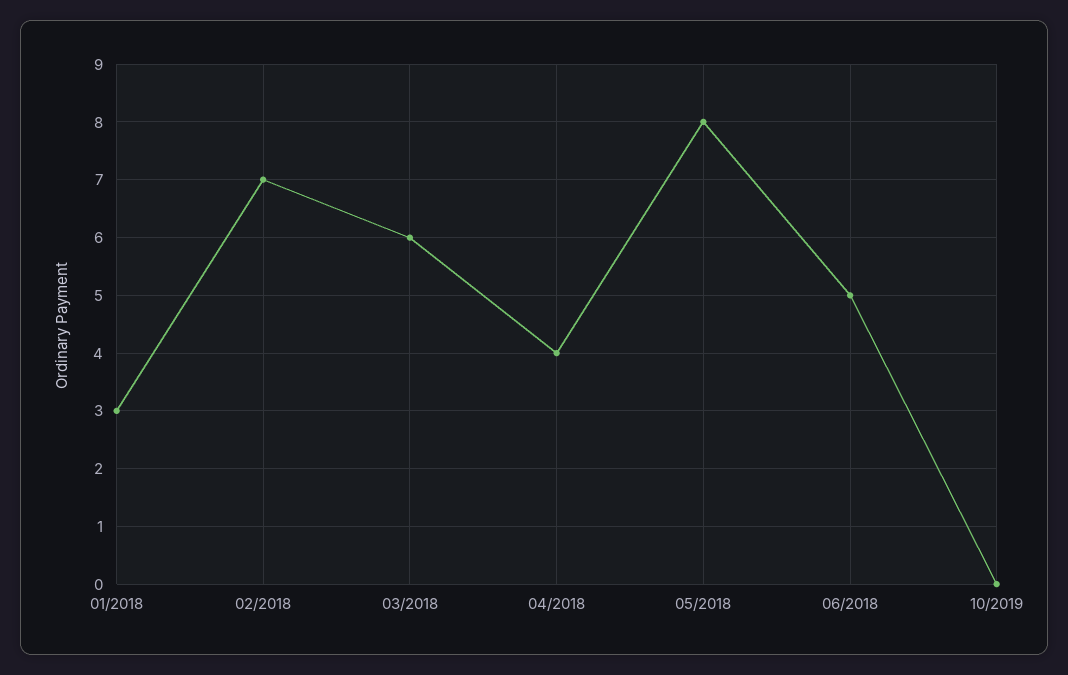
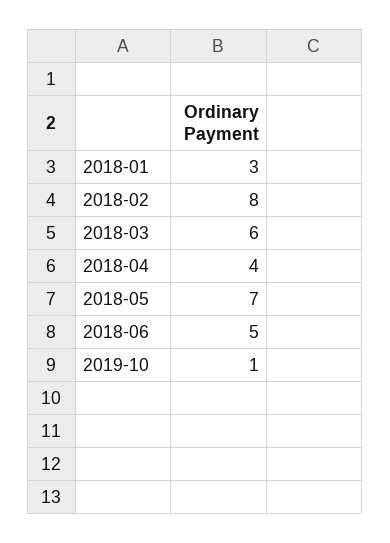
  {
    "01/2018": 3,
-   "02/2018": 7,
+   "02/2018": 8,
    "03/2018": 6,
    "04/2018": 4,
-   "05/2018": 8,
+   "05/2018": 7,
    "06/2018": 5,
-   "10/2019": 0
+   "10/2019": 1
  }

